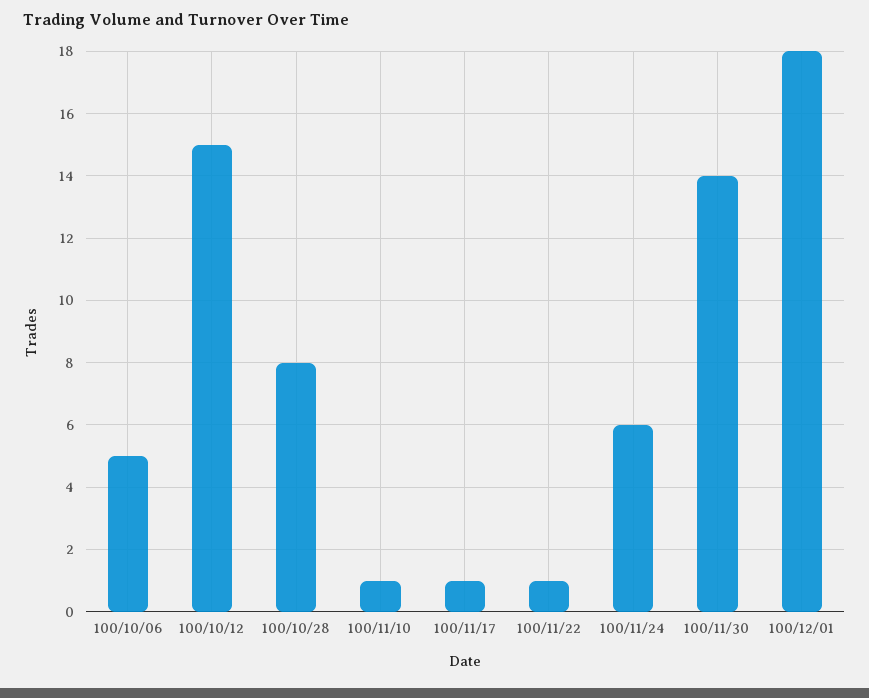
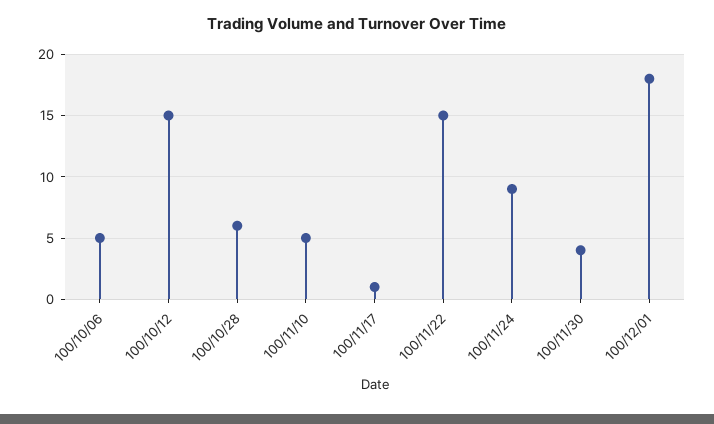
  {
    "100/10/06": 5,
    "100/10/12": 15,
-   "100/10/28": 8,
+   "100/10/28": 6,
-   "100/11/10": 1,
+   "100/11/10": 5,
    "100/11/17": 1,
-   "100/11/22": 1,
+   "100/11/22": 15,
-   "100/11/24": 6,
+   "100/11/24": 9,
-   "100/11/30": 14,
+   "100/11/30": 4,
    "100/12/01": 18
  }

